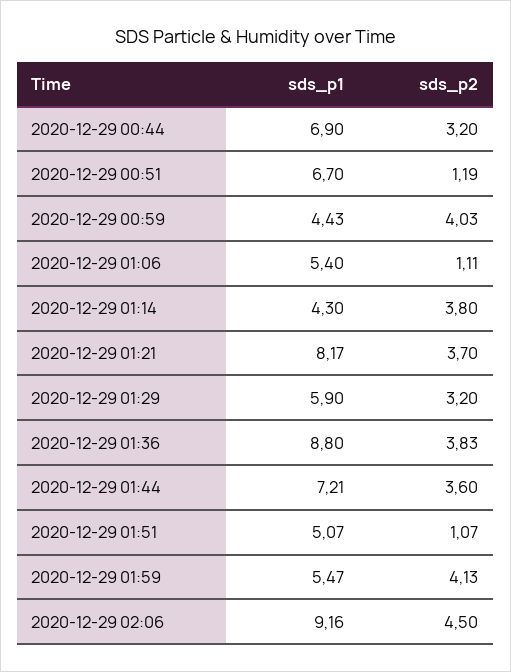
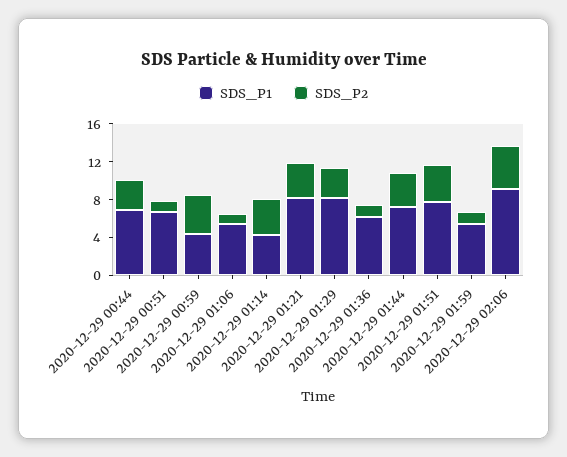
  {
    "sds_p1": {
      "2020-12-29 00:44": 6.9,
      "2020-12-29 00:51": 6.7,
      "2020-12-29 00:59": 4.43,
      "2020-12-29 01:06": 5.4,
      "2020-12-29 01:14": 4.3,
      "2020-12-29 01:21": 8.17,
-     "2020-12-29 01:29": 5.9,
+     "2020-12-29 01:29": 8,
-     "2020-12-29 01:36": 8.8,
+     "2020-12-29 01:36": 6,
      "2020-12-29 01:44": 7.21,
-     "2020-12-29 01:51": 5.07,
+     "2020-12-29 01:51": 8,
      "2020-12-29 01:59": 5.47,
      "2020-12-29 02:06": 9.16
    },
    "sds_p2": {
      "2020-12-29 00:44": 3.2,
      "2020-12-29 00:51": 1.19,
      "2020-12-29 00:59": 4.03,
      "2020-12-29 01:06": 1.11,
      "2020-12-29 01:14": 3.8,
      "2020-12-29 01:21": 3.7,
      "2020-12-29 01:29": 3.2,
-     "2020-12-29 01:36": 3.83,
+     "2020-12-29 01:36": 1,
      "2020-12-29 01:44": 3.6,
-     "2020-12-29 01:51": 1.07,
+     "2020-12-29 01:51": 4,
-     "2020-12-29 01:59": 4.13,
+     "2020-12-29 01:59": 1,
      "2020-12-29 02:06": 4.5
    }
  }

